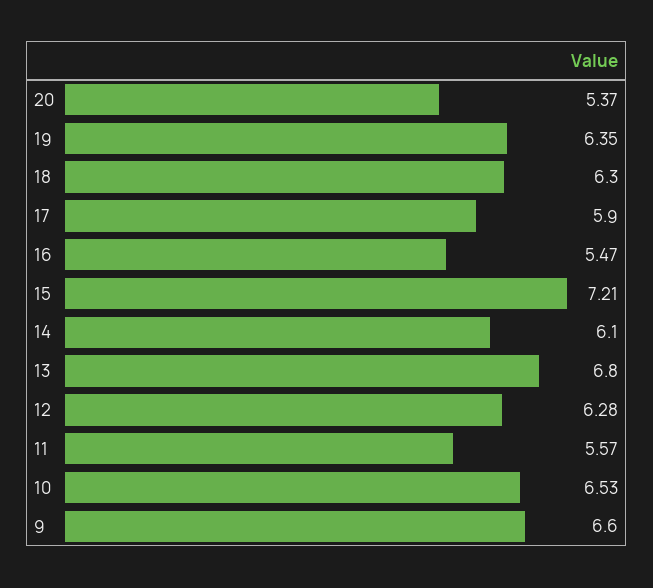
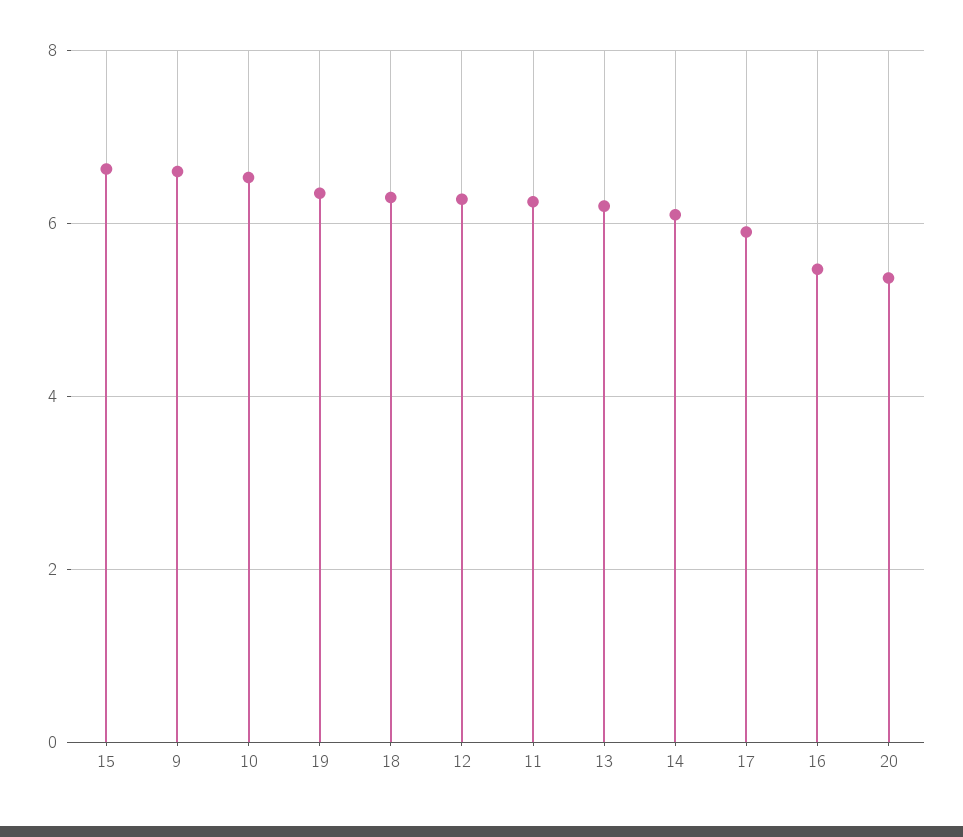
  {
    "20": 5.37,
    "19": 6.35,
    "18": 6.3,
    "17": 5.9,
    "16": 5.47,
-   "15": 7.21,
+   "15": 6.6,
    "14": 6.1,
-   "13": 6.8,
+   "13": 6.2,
    "12": 6.28,
-   "11": 5.57,
+   "11": 6.2,
    "10": 6.53,
    "9": 6.6
  }

